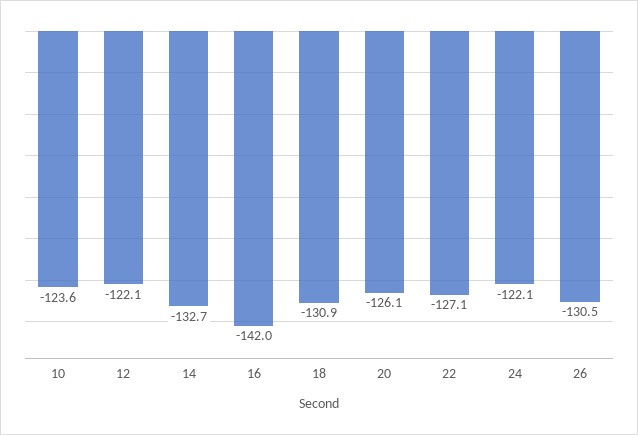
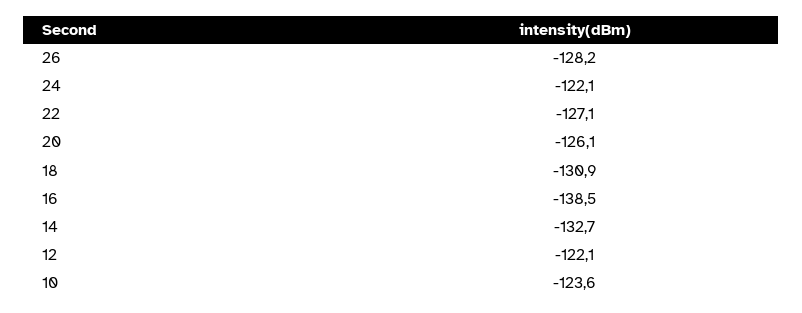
  {
    "10": -123.6,
    "12": -122.1,
    "14": -132.7,
-   "16": -142,
+   "16": -138.5,
    "18": -130.9,
    "20": -126.1,
    "22": -127.1,
    "24": -122.1,
-   "26": -130.5
+   "26": -128.2
  }

